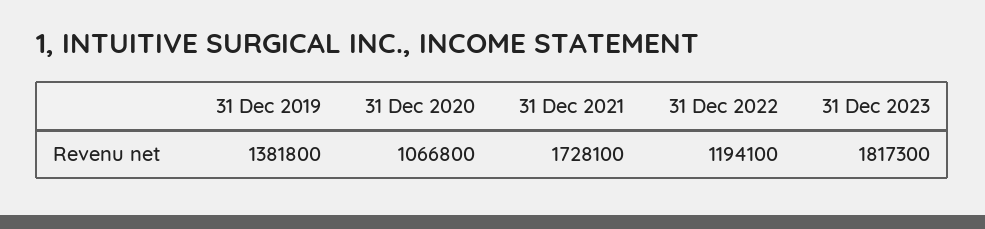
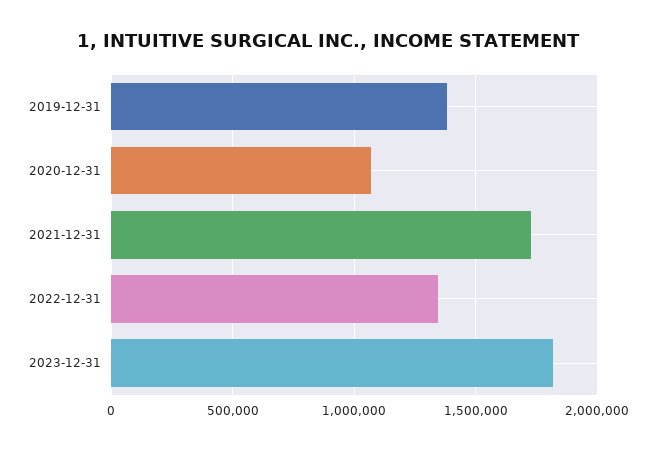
  {
    "31 Dec 2019": 1381800,
    "31 Dec 2020": 1066800,
    "31 Dec 2021": 1728100,
-   "31 Dec 2022": 1194100,
+   "31 Dec 2022": 1350000,
    "31 Dec 2023": 1817300
  }

